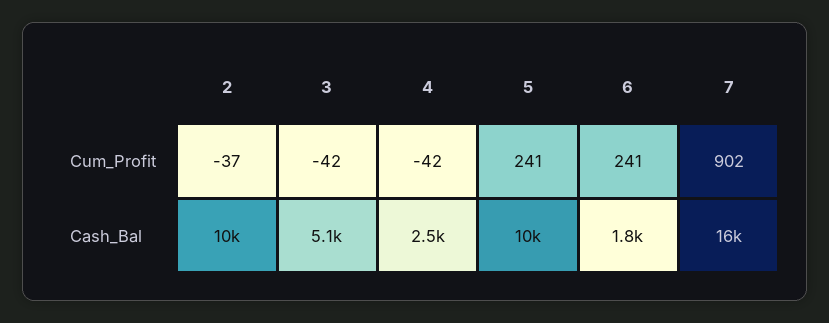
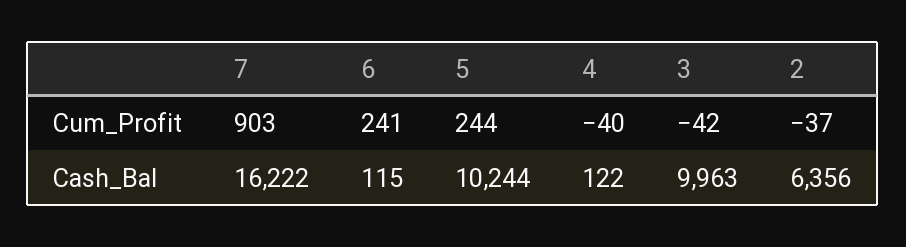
  {
    "2": {
      "Cum_Profit": -37,
-     "Cash_Bal": 10000
+     "Cash_Bal": 6356
    },
    "3": {
      "Cum_Profit": -42,
-     "Cash_Bal": 5100
+     "Cash_Bal": 9963
    },
    "4": {
-     "Cum_Profit": -42,
+     "Cum_Profit": -40,
-     "Cash_Bal": 2500
+     "Cash_Bal": 122
    },
    "5": {
-     "Cum_Profit": 241,
+     "Cum_Profit": 244,
      "Cash_Bal": 10244
    },
    "6": {
      "Cum_Profit": 241,
-     "Cash_Bal": 1800
+     "Cash_Bal": 115
    },
    "7": {
-     "Cum_Profit": 902,
+     "Cum_Profit": 903,
      "Cash_Bal": 16222
    }
  }

